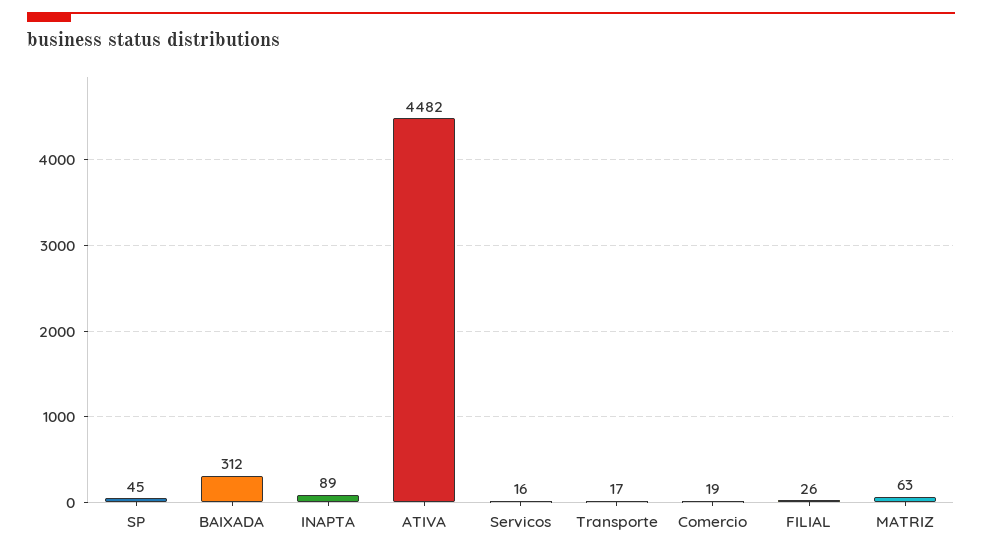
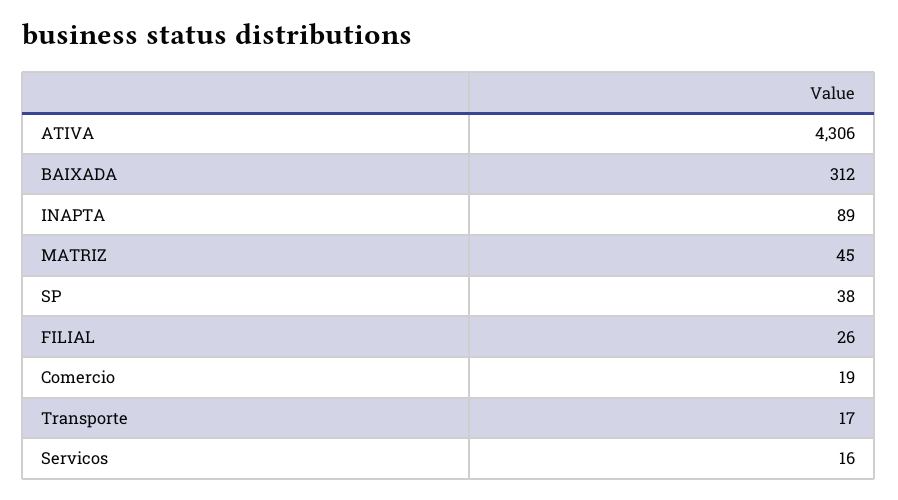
  {
-   "SP": 45,
+   "SP": 38,
    "BAIXADA": 312,
    "INAPTA": 89,
-   "ATIVA": 4482,
+   "ATIVA": 4306,
    "Servicos": 16,
    "Transporte": 17,
    "Comercio": 19,
    "FILIAL": 26,
-   "MATRIZ": 63
+   "MATRIZ": 45
  }

